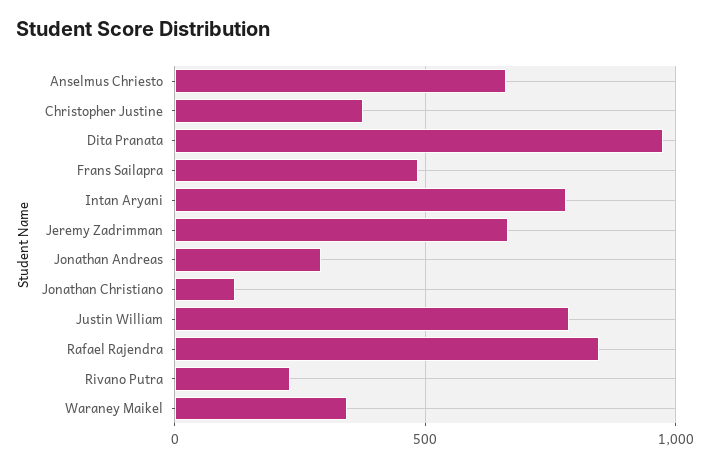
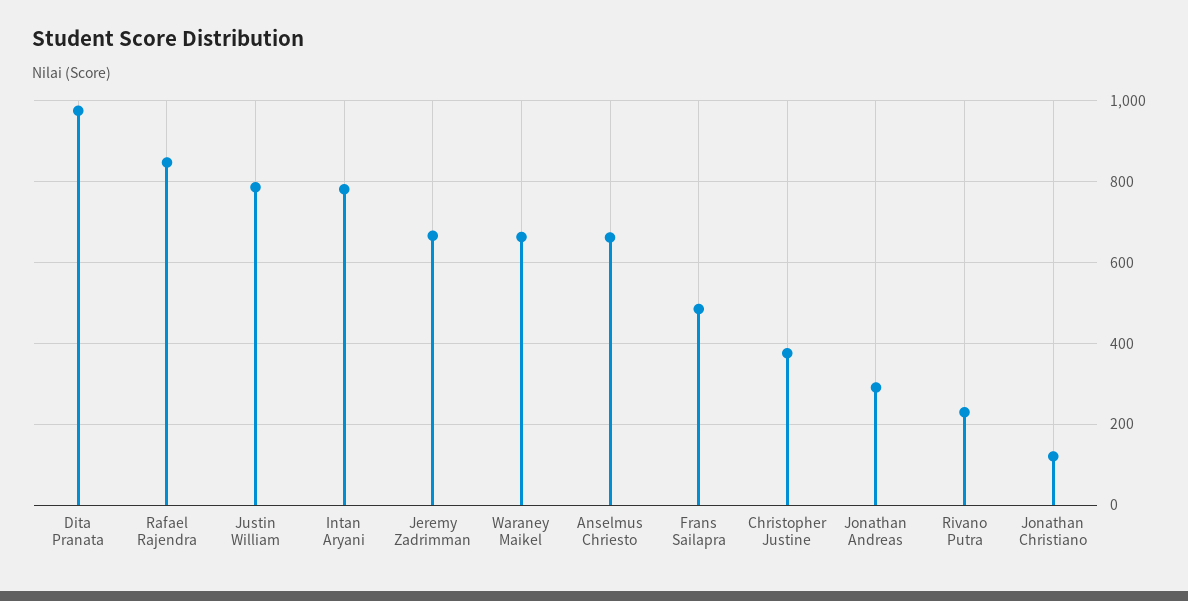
  {
    "Anselmus Chriesto": 660,
    "Christopher Justine": 380,
    "Dita Pranata": 980,
    "Frans Sailapra": 480,
    "Intan Aryani": 780,
    "Jeremy Zadrimman": 660,
    "Jonathan Andreas": 300,
    "Jonathan Christiano": 120,
    "Justin William": 780,
    "Rafael Rajendra": 840,
    "Rivano Putra": 240,
-   "Waraney Maikel": 350
+   "Waraney Maikel": 660
  }

